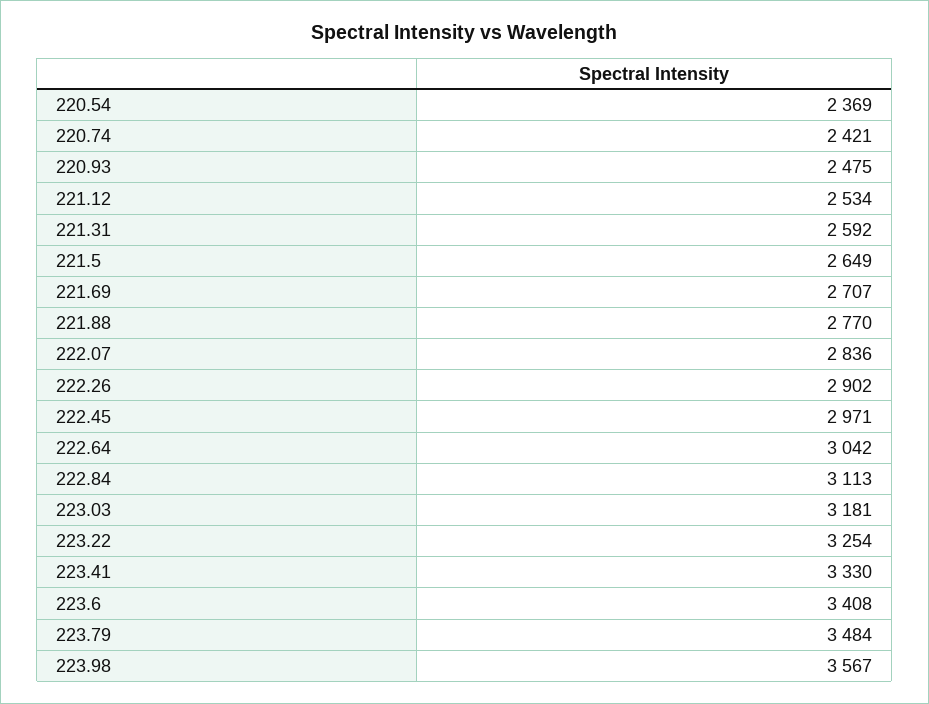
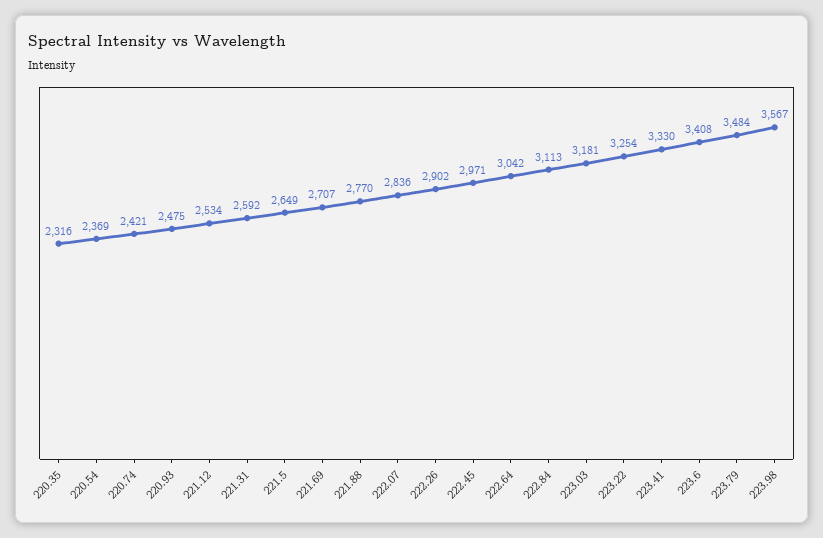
  {
    "220.54": 2369,
    "220.74": 2421,
    "220.93": 2475,
    "221.12": 2534,
    "221.31": 2592,
    "221.5": 2649,
    "221.69": 2707,
    "221.88": 2770,
    "222.07": 2836,
    "222.26": 2902,
    "222.45": 2971,
    "222.64": 3042,
    "222.84": 3113,
    "223.03": 3181,
    "223.22": 3254,
    "223.41": 3330,
    "223.6": 3408,
    "223.79": 3484,
-   "223.98": 3567
+   "223.98": 3567,
+   "220.35": 2316
  }

